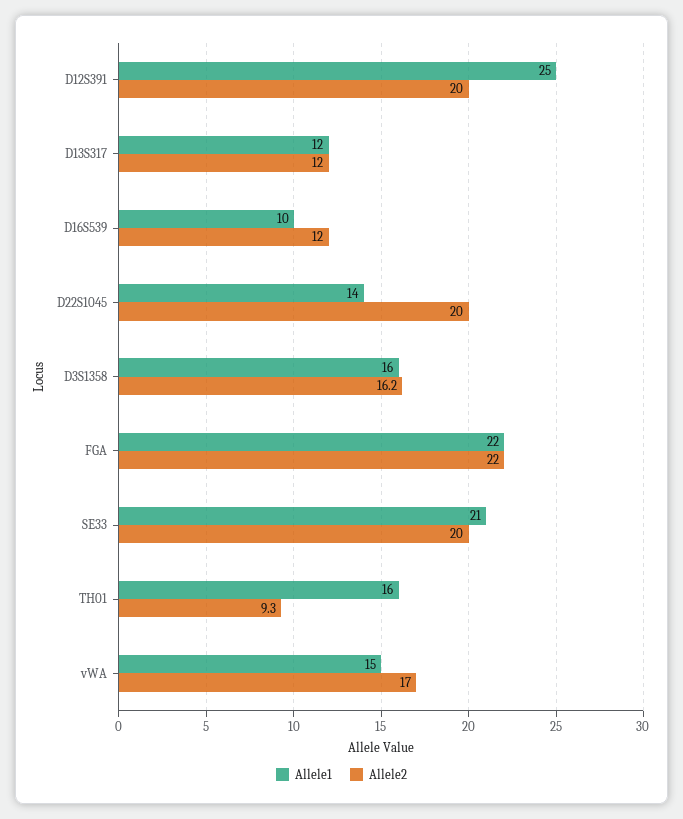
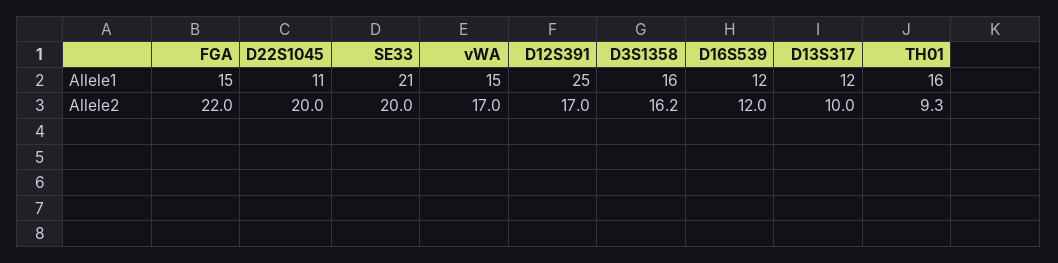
  {
    "Allele1": {
      "D12S391": 25,
      "D13S317": 12,
-     "D16S539": 10,
+     "D16S539": 12,
-     "D22S1045": 14,
+     "D22S1045": 11,
      "D3S1358": 16,
-     "FGA": 22,
+     "FGA": 15,
      "SE33": 21,
      "TH01": 16,
      "vWA": 15
    },
    "Allele2": {
-     "D12S391": 20,
+     "D12S391": 17,
-     "D13S317": 12,
+     "D13S317": 10,
      "D16S539": 12,
      "D22S1045": 20,
      "D3S1358": 16.2,
      "FGA": 22,
      "SE33": 20,
      "TH01": 9.3,
      "vWA": 17
    }
  }

